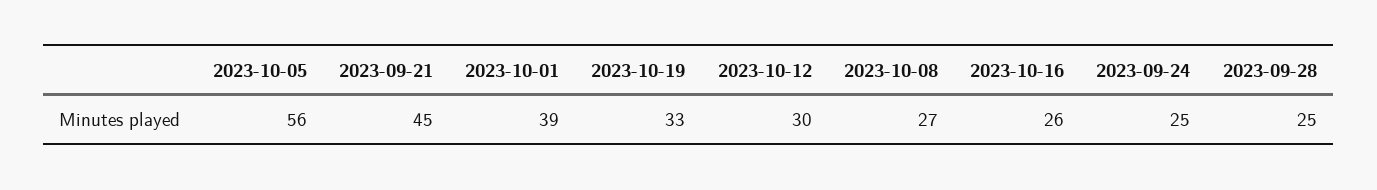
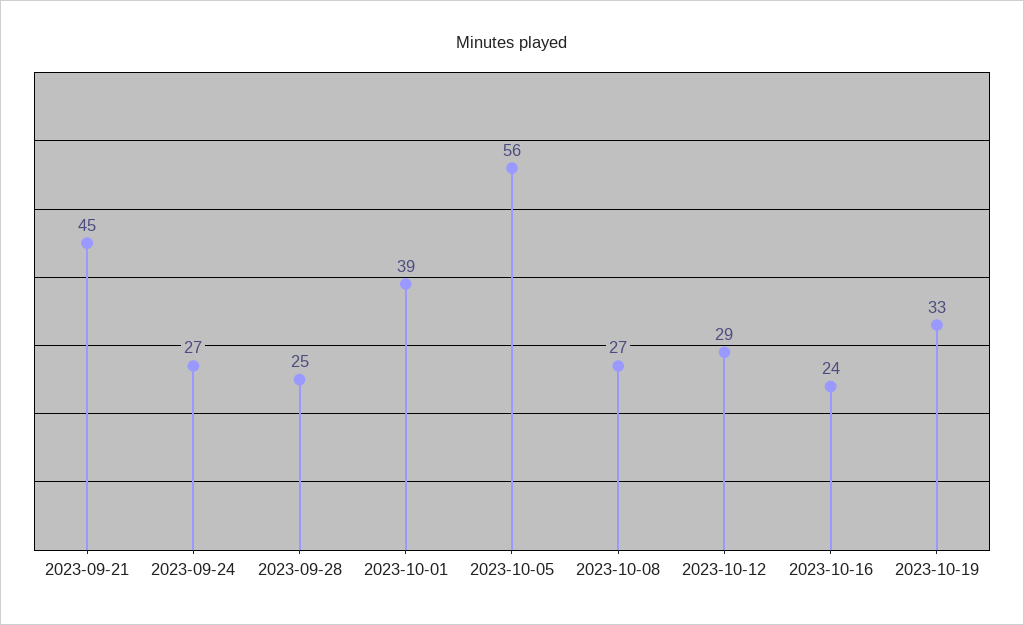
  {
    "2023-10-05": 56,
    "2023-09-21": 45,
    "2023-10-01": 39,
    "2023-10-19": 33,
-   "2023-10-12": 30,
+   "2023-10-12": 29,
    "2023-10-08": 27,
-   "2023-10-16": 26,
+   "2023-10-16": 24,
-   "2023-09-24": 25,
+   "2023-09-24": 27,
    "2023-09-28": 25
  }

